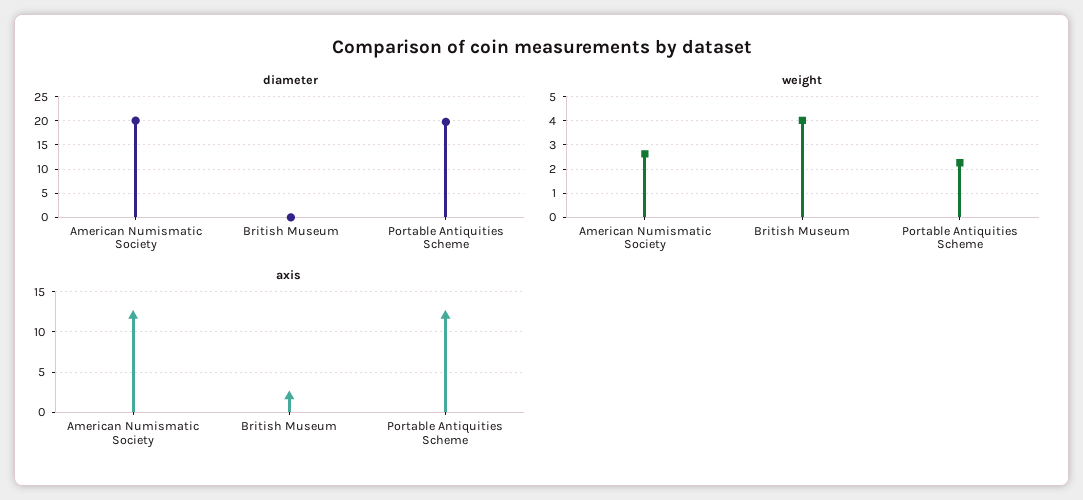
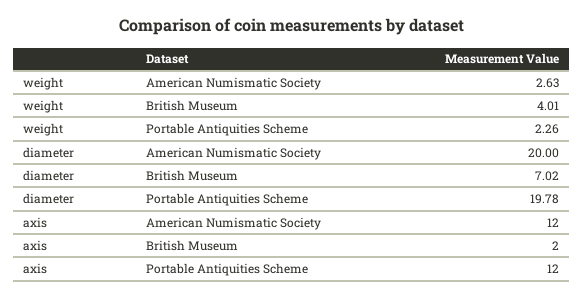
  {
    "diameter": {
      "American Numismatic Society": 20,
-     "British Museum": 0,
+     "British Museum": 7.02,
      "Portable Antiquities Scheme": 19.78
    },
    "weight": {
      "American Numismatic Society": 2.63,
      "British Museum": 4.01,
      "Portable Antiquities Scheme": 2.26
    },
    "axis": {
      "American Numismatic Society": 12,
      "British Museum": 2,
      "Portable Antiquities Scheme": 12
    }
  }

